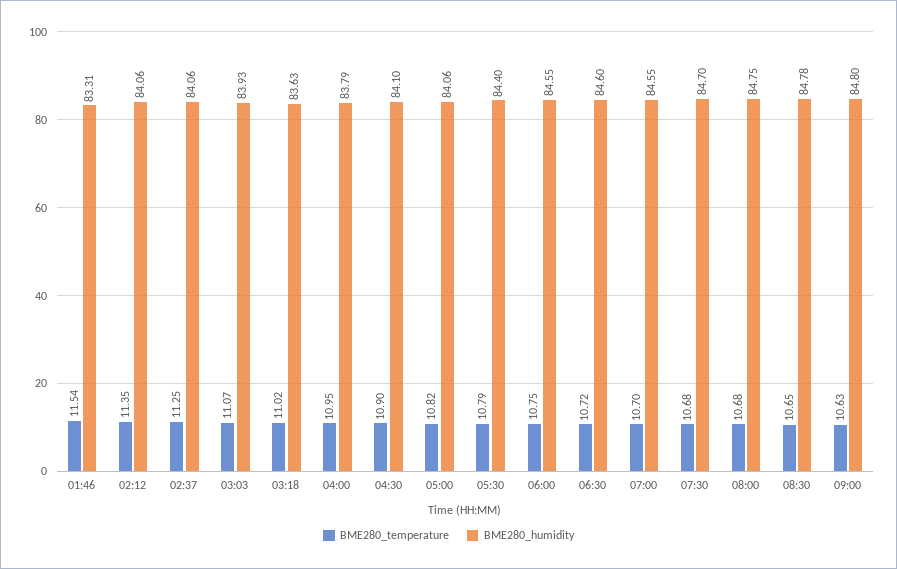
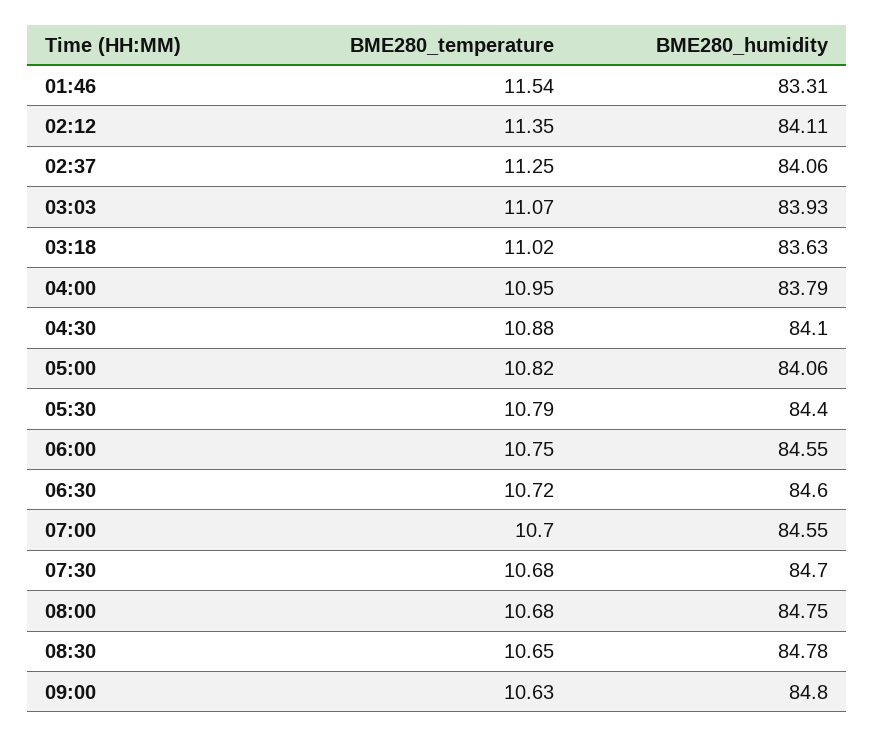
  {
    "BME280_temperature": {
      "01:46": 11.54,
      "02:12": 11.35,
      "02:37": 11.25,
      "03:03": 11.07,
      "03:18": 11.02,
      "04:00": 10.95,
-     "04:30": 10.9,
+     "04:30": 10.88,
      "05:00": 10.82,
      "05:30": 10.79,
      "06:00": 10.75,
      "06:30": 10.72,
      "07:00": 10.7,
      "07:30": 10.68,
      "08:00": 10.68,
      "08:30": 10.65,
      "09:00": 10.63
    },
    "BME280_humidity": {
      "01:46": 83.31,
-     "02:12": 84.06,
+     "02:12": 84.11,
      "02:37": 84.06,
      "03:03": 83.93,
      "03:18": 83.63,
      "04:00": 83.79,
      "04:30": 84.1,
      "05:00": 84.06,
      "05:30": 84.4,
      "06:00": 84.55,
      "06:30": 84.6,
      "07:00": 84.55,
      "07:30": 84.7,
      "08:00": 84.75,
      "08:30": 84.78,
      "09:00": 84.8
    }
  }

